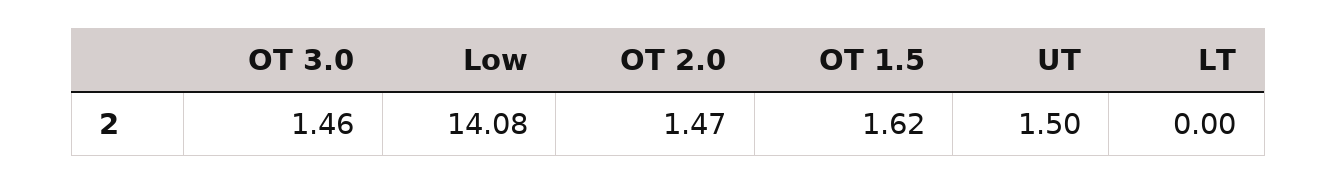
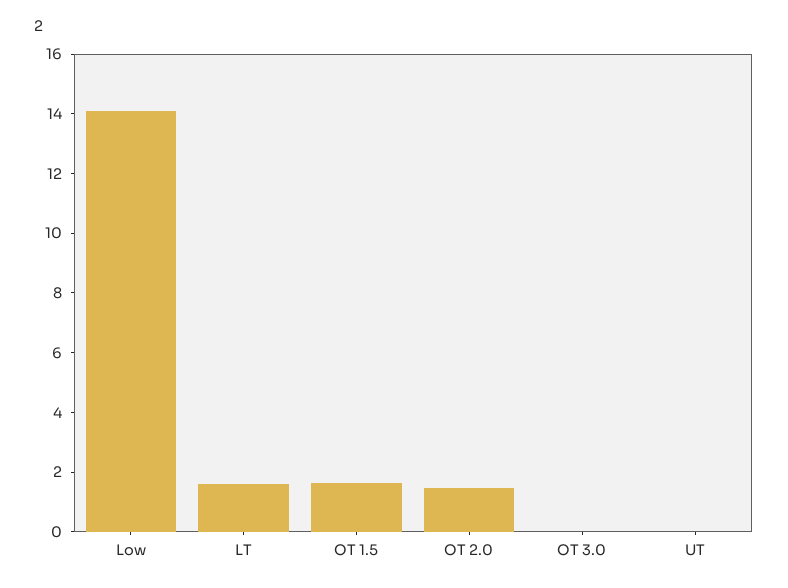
  {
-   "OT 3.0": 1.46,
+   "OT 3.0": 0,
    "Low": 14.08,
    "OT 2.0": 1.47,
    "OT 1.5": 1.62,
-   "UT": 1.5,
+   "UT": 0,
-   "LT": 0
+   "LT": 1.5
  }

